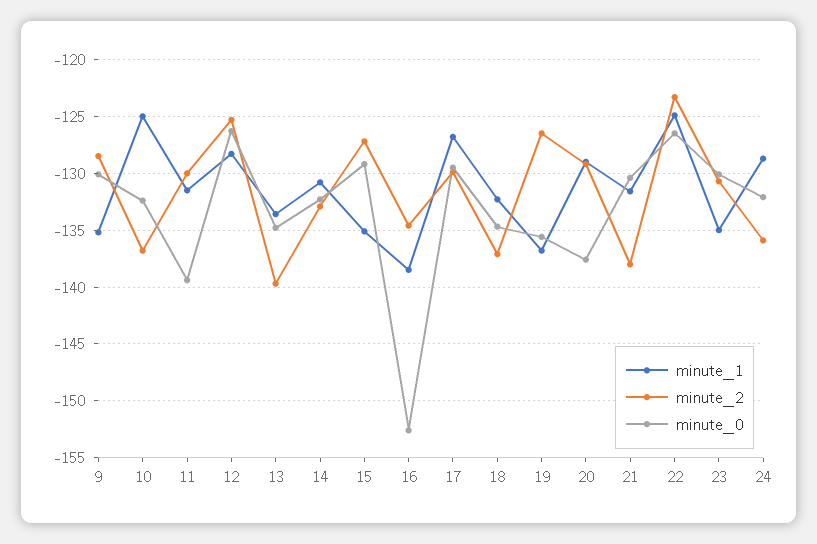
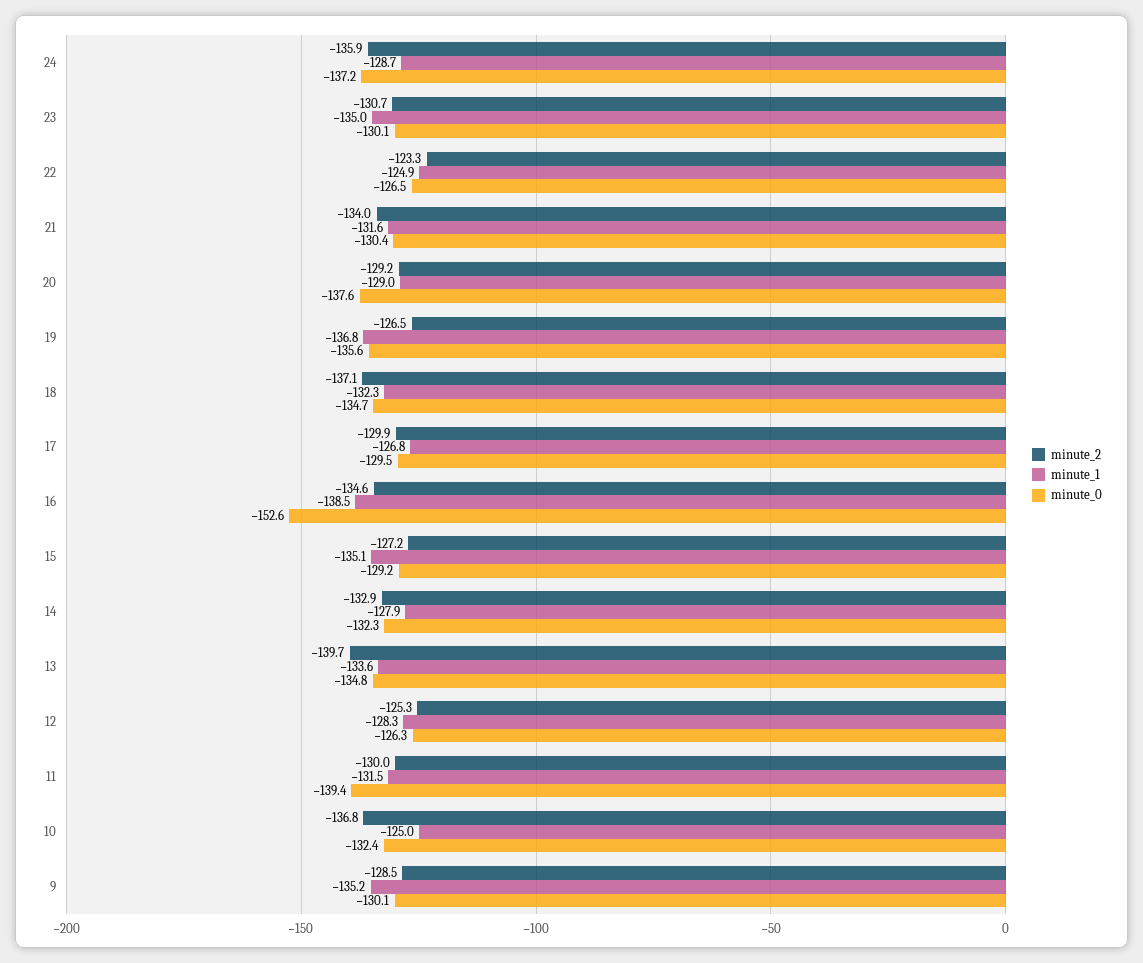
  {
    "minute_1": {
      "9": -135.2,
      "10": -125,
      "11": -131.5,
      "12": -128.3,
      "13": -133.6,
-     "14": -131,
+     "14": -127.9,
      "15": -135.1,
      "16": -138.5,
      "17": -126.8,
      "18": -132.3,
      "19": -136.8,
      "20": -129,
      "21": -131.6,
      "22": -124.9,
      "23": -135,
      "24": -128.7
    },
    "minute_2": {
      "9": -128.5,
      "10": -136.8,
      "11": -130,
      "12": -125.3,
      "13": -139.7,
      "14": -132.9,
      "15": -127.2,
      "16": -134.6,
      "17": -129.9,
      "18": -137.1,
      "19": -126.5,
      "20": -129.2,
-     "21": -138,
+     "21": -134,
      "22": -123.3,
      "23": -130.7,
      "24": -135.9
    },
    "minute_0": {
      "9": -130.1,
      "10": -132.4,
      "11": -139.4,
      "12": -126.3,
      "13": -134.8,
      "14": -132.3,
      "15": -129.2,
      "16": -152.6,
      "17": -129.5,
      "18": -134.7,
      "19": -135.6,
      "20": -137.6,
      "21": -130.4,
      "22": -126.5,
      "23": -130.1,
-     "24": -132
+     "24": -137.2
    }
  }

